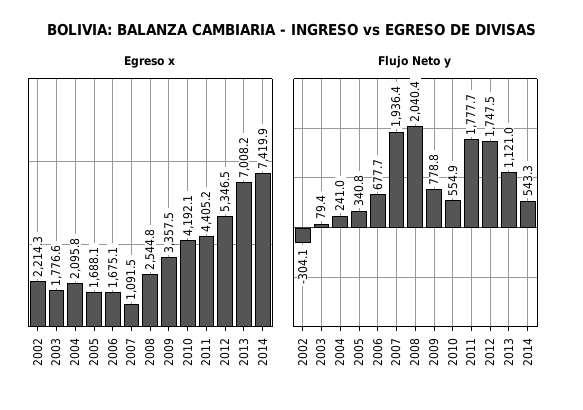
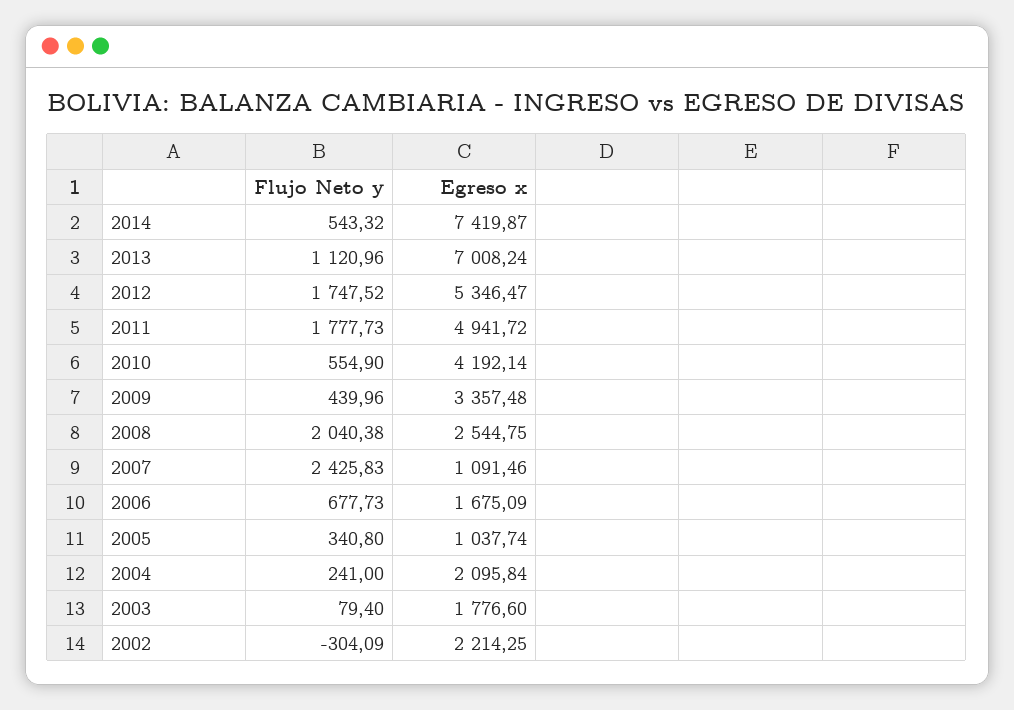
  {
    "Egreso x": {
      "2002": 2214.25,
      "2003": 1776.6,
      "2004": 2095.84,
-     "2005": 1688.1,
+     "2005": 1037.74,
      "2006": 1675.09,
      "2007": 1091.46,
      "2008": 2544.75,
      "2009": 3357.48,
      "2010": 4192.14,
-     "2011": 4405.2,
+     "2011": 4941.72,
      "2012": 5346.47,
      "2013": 7008.24,
      "2014": 7419.87
    },
    "Flujo Neto y": {
      "2002": -304.09,
      "2003": 79.4,
      "2004": 241,
      "2005": 340.8,
      "2006": 677.73,
-     "2007": 1936.4,
+     "2007": 2425.83,
      "2008": 2040.38,
-     "2009": 778.8,
+     "2009": 439.96,
      "2010": 554.9,
      "2011": 1777.73,
      "2012": 1747.52,
      "2013": 1120.96,
      "2014": 543.32
    }
  }

